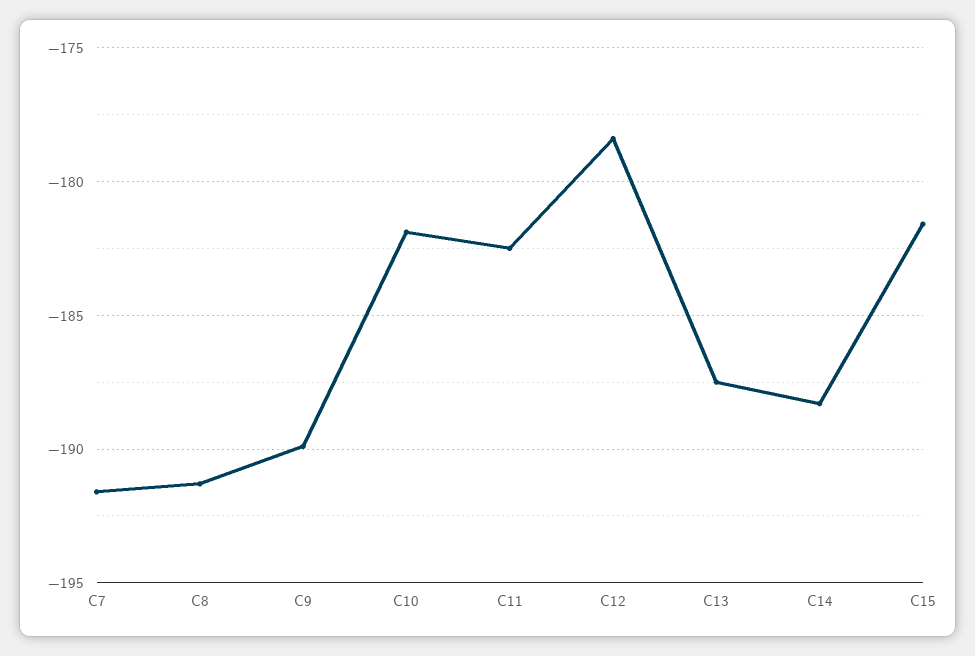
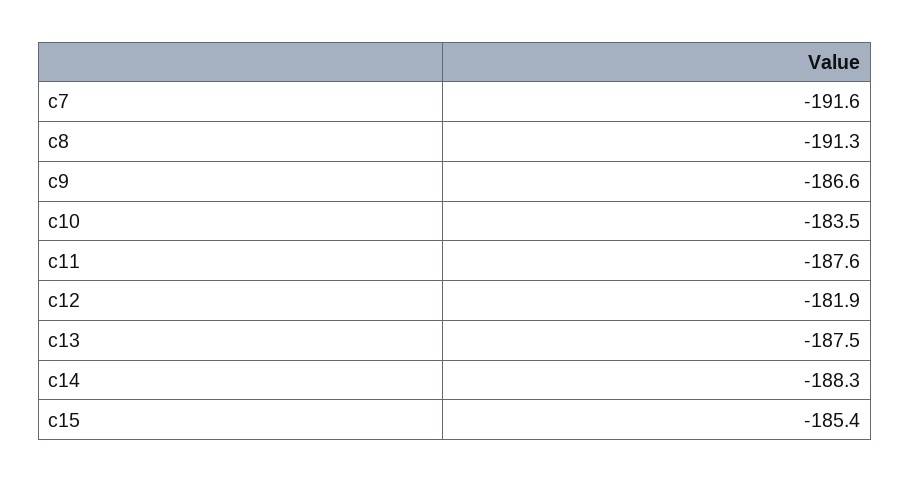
  {
    "C7": -191.6,
    "C8": -191.3,
-   "C9": -190,
+   "C9": -186.6,
-   "C10": -182,
+   "C10": -183.5,
-   "C11": -182.5,
+   "C11": -187.6,
-   "C12": -178.5,
+   "C12": -181.9,
    "C13": -187.5,
    "C14": -188.3,
-   "C15": -181.5
+   "C15": -185.4
  }

